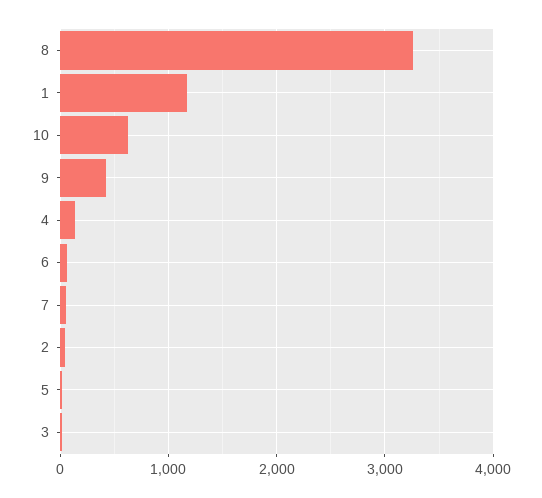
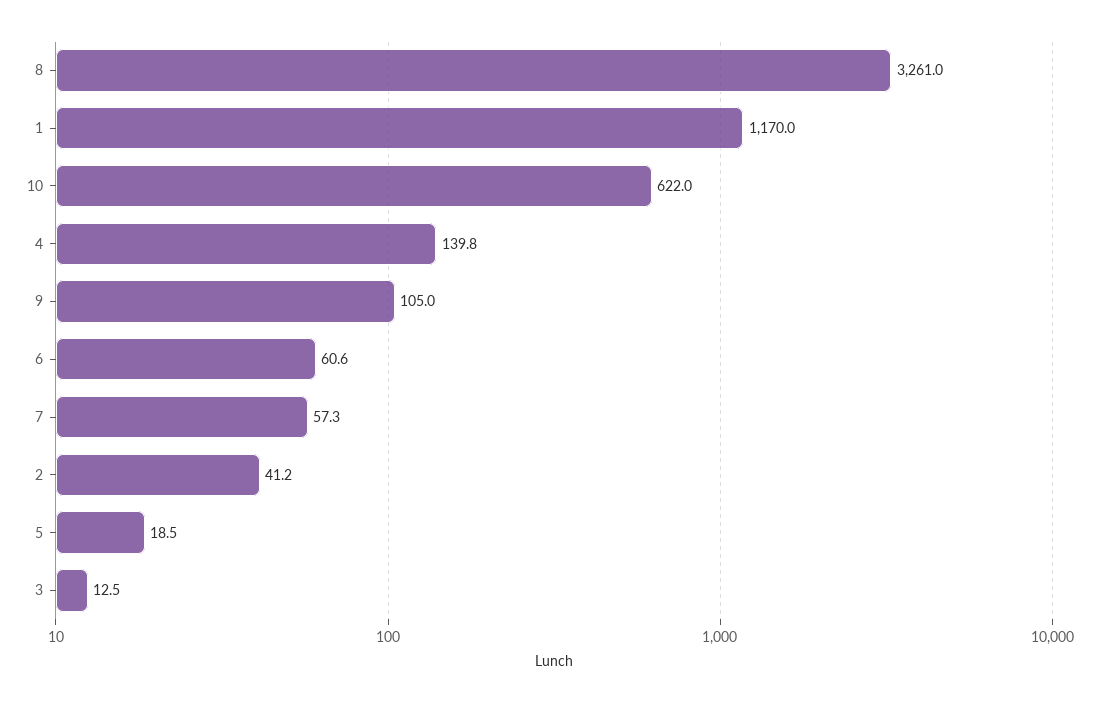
  {
    "8": 3261,
    "1": 1170,
    "10": 622,
-   "9": 400,
+   "9": 105,
    "4": 139.8,
    "6": 60.6,
    "7": 57.3,
    "2": 41.2,
    "5": 18.5,
    "3": 12.5
  }

